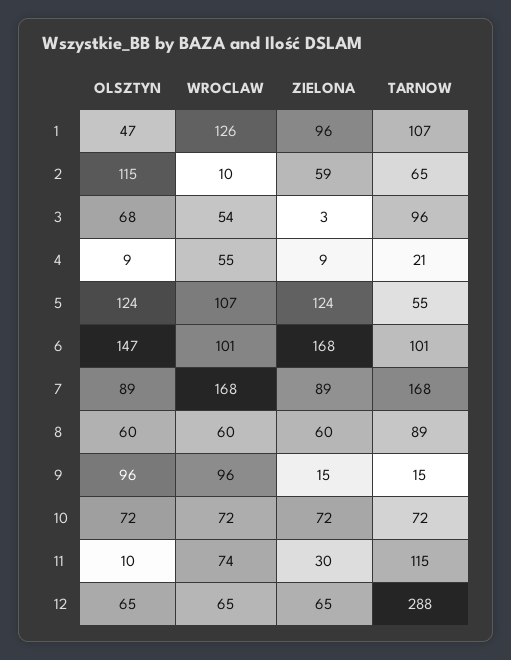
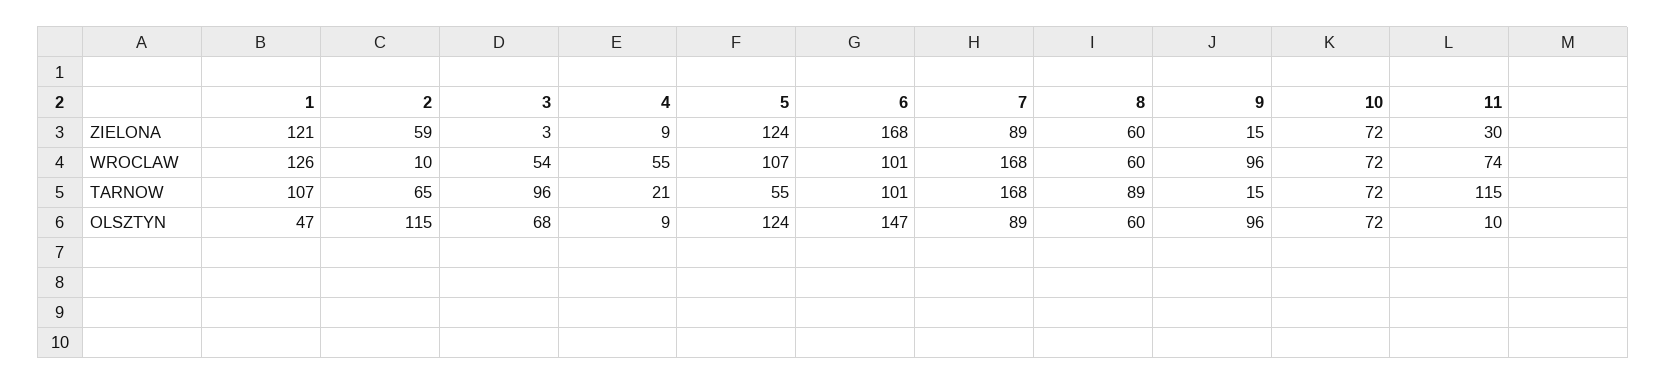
  {
    "OLSZTYN": {
      "1": 47,
      "2": 115,
      "3": 68,
      "4": 9,
      "5": 124,
      "6": 147,
      "7": 89,
      "8": 60,
      "9": 96,
      "10": 72,
-     "11": 10,
+     "11": 10
-     "12": 65
    },
    "WROCLAW": {
      "1": 126,
      "2": 10,
      "3": 54,
      "4": 55,
      "5": 107,
      "6": 101,
      "7": 168,
      "8": 60,
      "9": 96,
      "10": 72,
-     "11": 74,
+     "11": 74
-     "12": 65
    },
    "ZIELONA": {
-     "1": 96,
+     "1": 121,
      "2": 59,
      "3": 3,
      "4": 9,
      "5": 124,
      "6": 168,
      "7": 89,
      "8": 60,
      "9": 15,
      "10": 72,
-     "11": 30,
+     "11": 30
-     "12": 65
    },
    "TARNOW": {
      "1": 107,
      "2": 65,
      "3": 96,
      "4": 21,
      "5": 55,
      "6": 101,
      "7": 168,
      "8": 89,
      "9": 15,
      "10": 72,
-     "11": 115,
+     "11": 115
-     "12": 288
    }
  }

